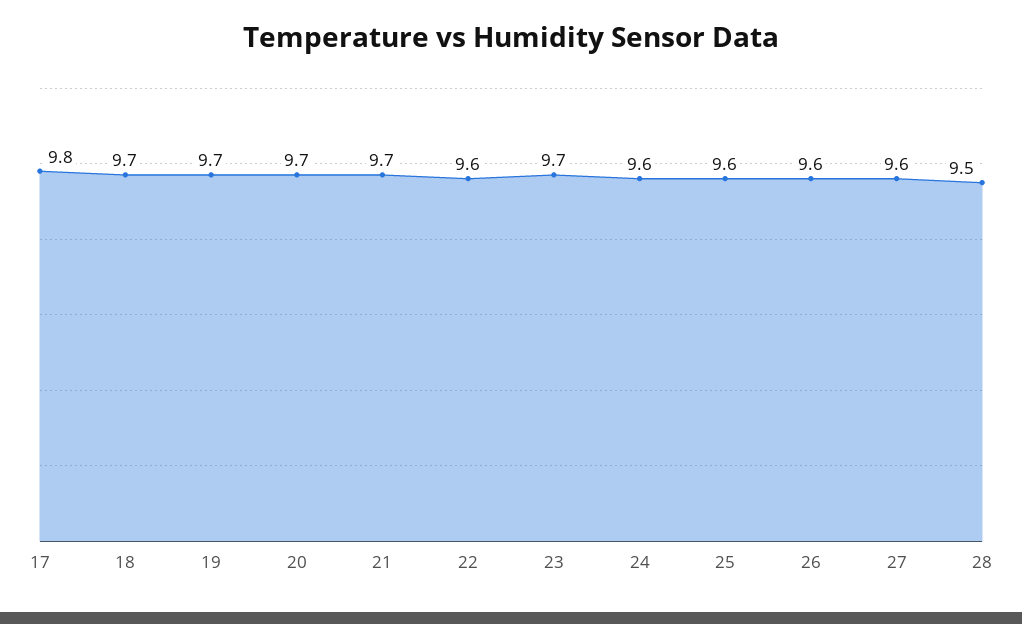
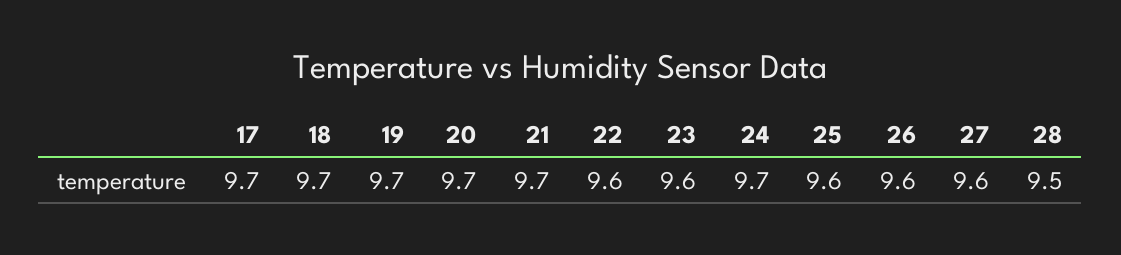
  {
-   "17": 9.8,
+   "17": 9.7,
    "18": 9.7,
    "19": 9.7,
    "20": 9.7,
    "21": 9.7,
    "22": 9.6,
-   "23": 9.7,
+   "23": 9.6,
-   "24": 9.6,
+   "24": 9.7,
    "25": 9.6,
    "26": 9.6,
    "27": 9.6,
    "28": 9.5
  }

